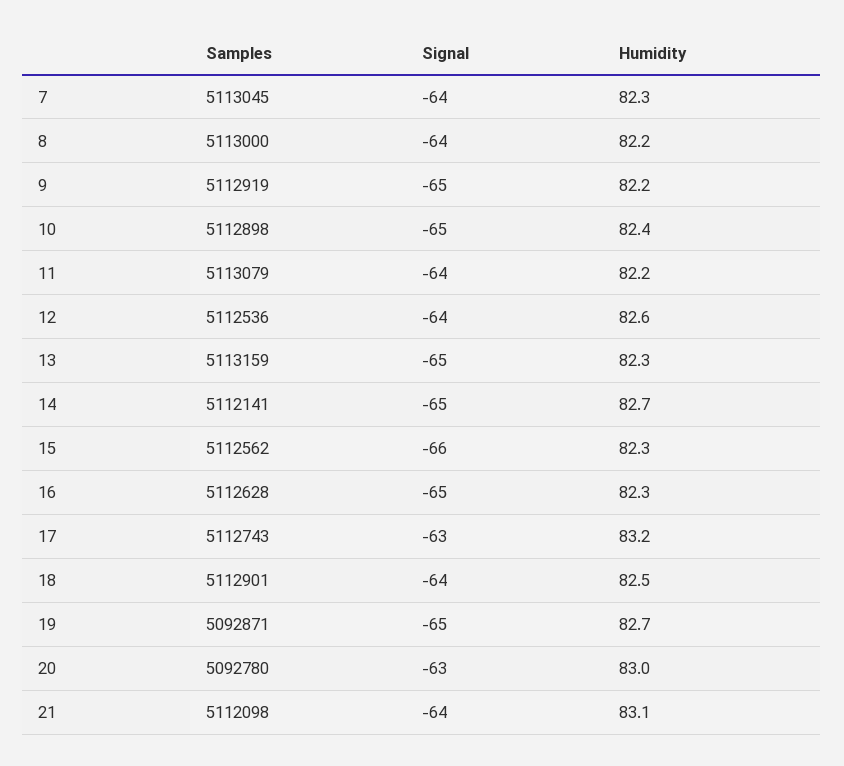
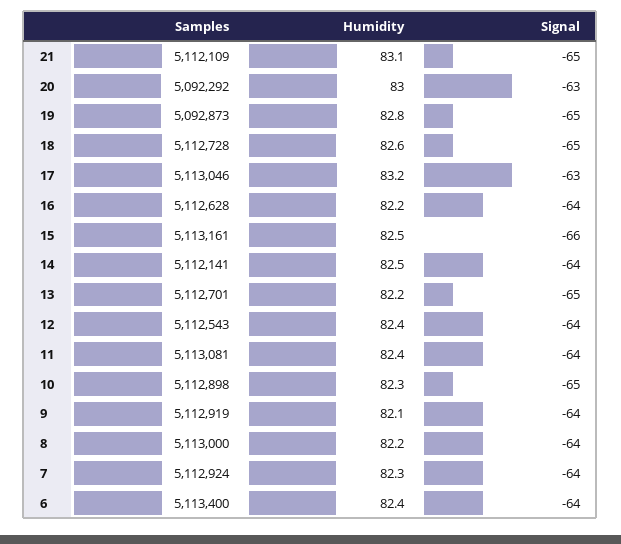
  {
    "Samples": {
-     "7": 5113045,
+     "7": 5112924,
      "8": 5113000,
      "9": 5112919,
      "10": 5112898,
-     "11": 5113079,
+     "11": 5113081,
-     "12": 5112536,
+     "12": 5112543,
-     "13": 5113159,
+     "13": 5112701,
      "14": 5112141,
-     "15": 5112562,
+     "15": 5113161,
      "16": 5112628,
-     "17": 5112743,
+     "17": 5113046,
-     "18": 5112901,
+     "18": 5112728,
-     "19": 5092871,
+     "19": 5092873,
-     "20": 5092780,
+     "20": 5092292,
-     "21": 5112098
+     "21": 5112109,
+     "6": 5113400
    },
    "Signal": {
      "7": -64,
      "8": -64,
-     "9": -65,
+     "9": -64,
      "10": -65,
      "11": -64,
      "12": -64,
      "13": -65,
-     "14": -65,
+     "14": -64,
      "15": -66,
-     "16": -65,
+     "16": -64,
      "17": -63,
-     "18": -64,
+     "18": -65,
      "19": -65,
      "20": -63,
-     "21": -64
+     "21": -65,
+     "6": -64
    },
    "Humidity": {
      "7": 82.3,
      "8": 82.2,
-     "9": 82.2,
+     "9": 82.1,
-     "10": 82.4,
+     "10": 82.3,
-     "11": 82.2,
+     "11": 82.4,
-     "12": 82.6,
+     "12": 82.4,
-     "13": 82.3,
+     "13": 82.2,
-     "14": 82.7,
+     "14": 82.5,
-     "15": 82.3,
+     "15": 82.5,
-     "16": 82.3,
+     "16": 82.2,
      "17": 83.2,
-     "18": 82.5,
+     "18": 82.6,
-     "19": 82.7,
+     "19": 82.8,
      "20": 83,
-     "21": 83.1
+     "21": 83.1,
+     "6": 82.4
    }
  }

